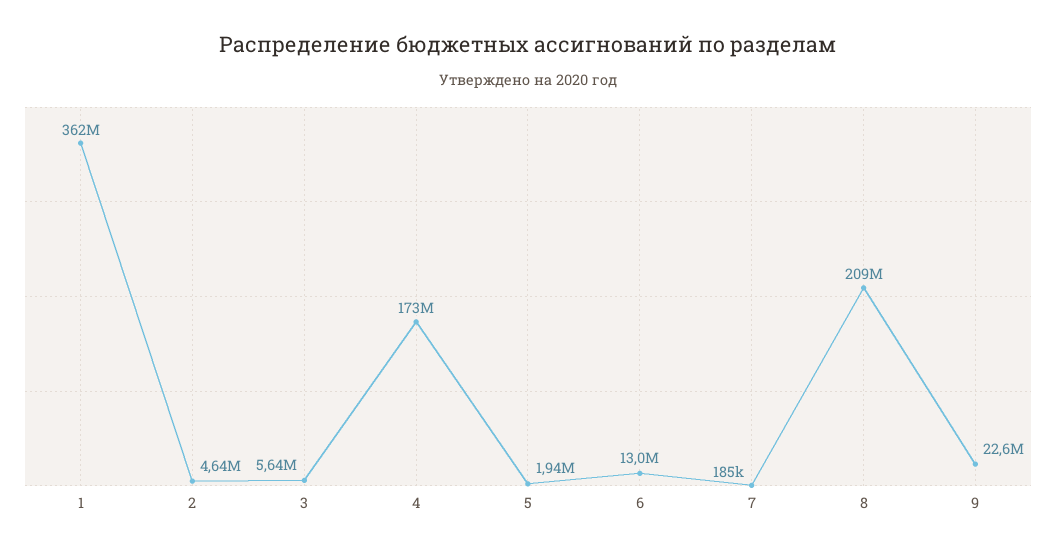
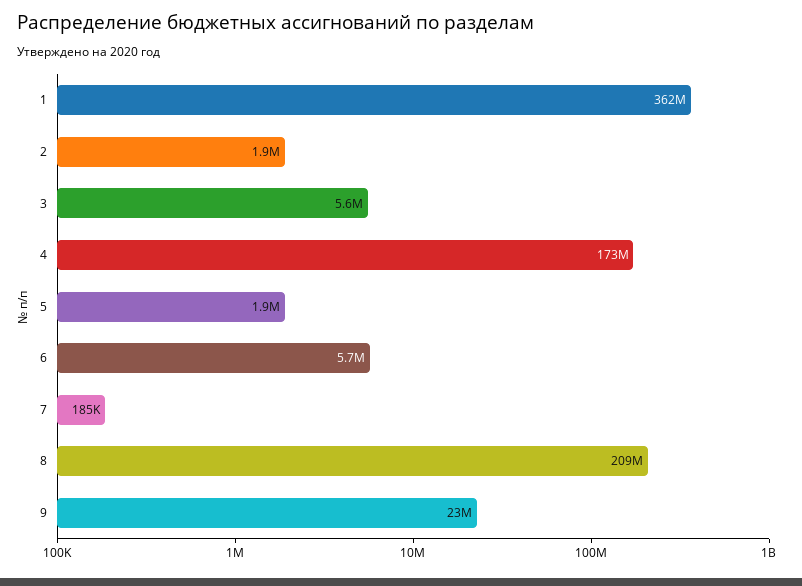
  {
    "1": 362000000,
-   "2": 4640000,
+   "2": 1900000,
    "3": 5640000,
    "4": 173000000,
    "5": 1940000,
-   "6": 13000000,
+   "6": 5700000,
    "7": 185000,
    "8": 209000000,
    "9": 22600000
  }

